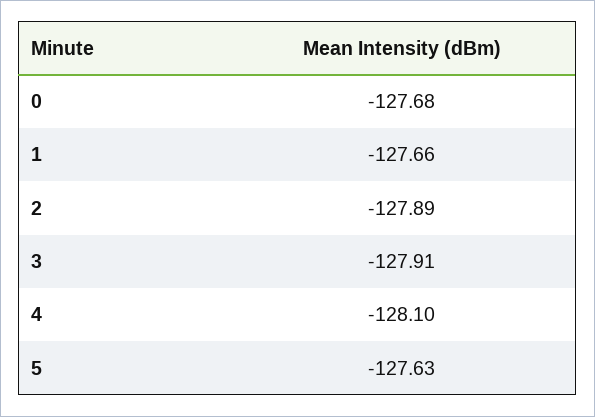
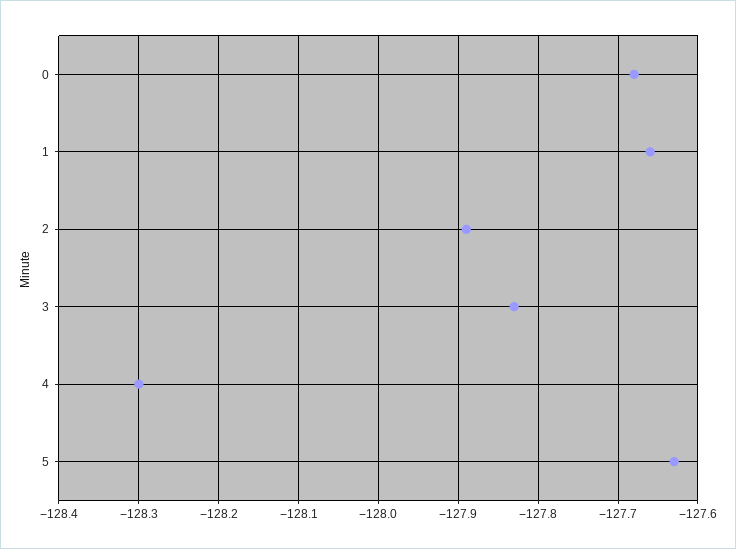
  {
    "0": -127.68,
    "1": -127.66,
    "2": -127.89,
-   "3": -127.91,
+   "3": -127.83,
-   "4": -128.1,
+   "4": -128.3,
    "5": -127.63
  }

